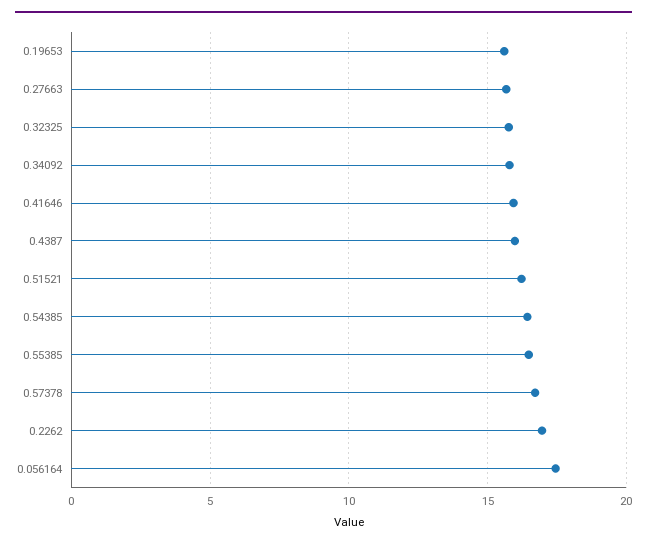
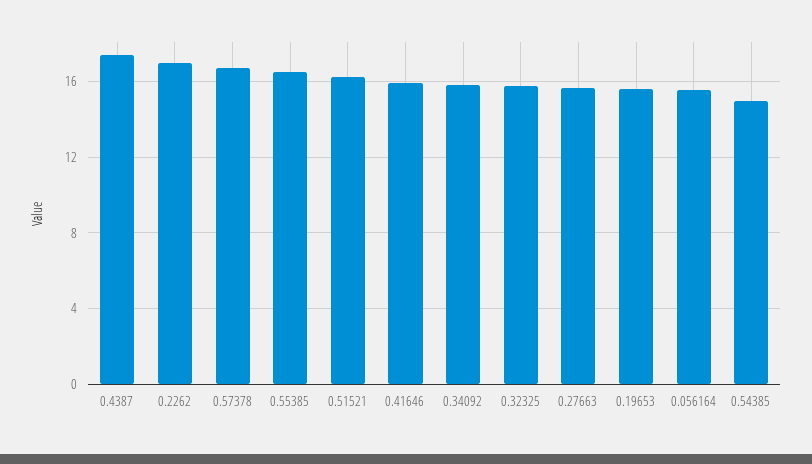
  {
    "0.19653": 15.5,
    "0.27663": 15.5,
    "0.32325": 16,
    "0.34092": 16,
    "0.41646": 16,
-   "0.4387": 16,
+   "0.4387": 17.5,
    "0.51521": 16,
-   "0.54385": 16.5,
+   "0.54385": 15,
    "0.55385": 16.5,
    "0.57378": 16.5,
    "0.2262": 17,
-   "0.056164": 17.5
+   "0.056164": 15.5
  }

